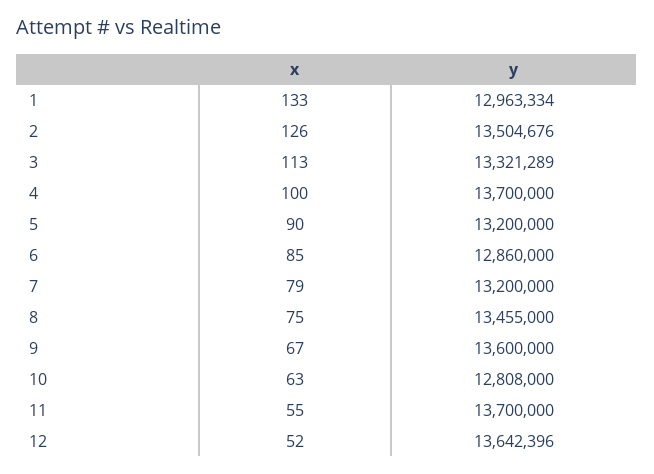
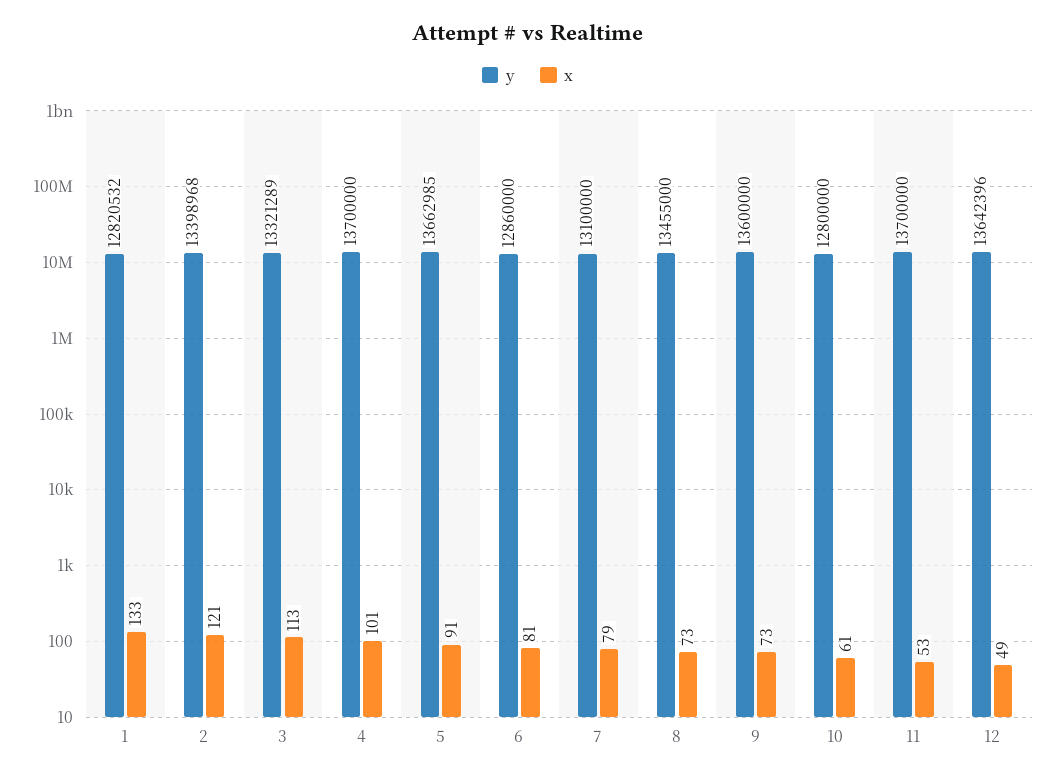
  {
    "x": {
      "1": 133,
-     "2": 126,
+     "2": 121,
      "3": 113,
-     "4": 100,
+     "4": 101,
-     "5": 90,
+     "5": 91,
-     "6": 85,
+     "6": 81,
      "7": 79,
-     "8": 75,
+     "8": 73,
-     "9": 67,
+     "9": 73,
-     "10": 63,
+     "10": 61,
-     "11": 55,
+     "11": 53,
-     "12": 52
+     "12": 49
    },
    "y": {
-     "1": 12963334,
+     "1": 12820532,
-     "2": 13504676,
+     "2": 13398968,
      "3": 13321289,
      "4": 13700000,
-     "5": 13200000,
+     "5": 13662985,
      "6": 12860000,
-     "7": 13200000,
+     "7": 13100000,
      "8": 13455000,
      "9": 13600000,
-     "10": 12808000,
+     "10": 12800000,
      "11": 13700000,
      "12": 13642396
    }
  }

